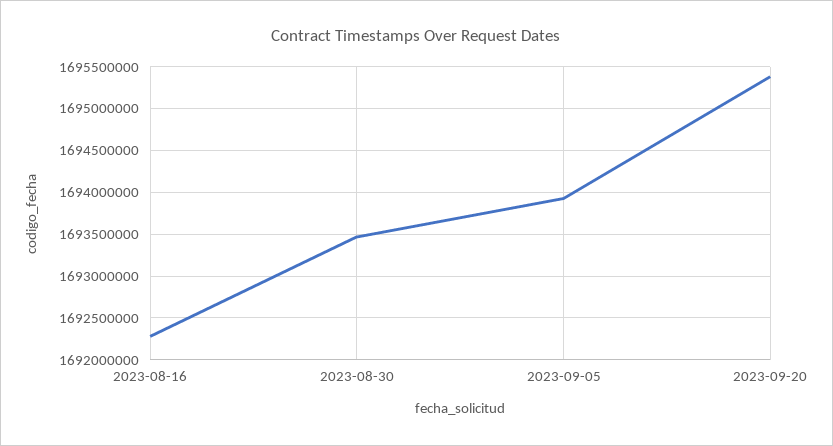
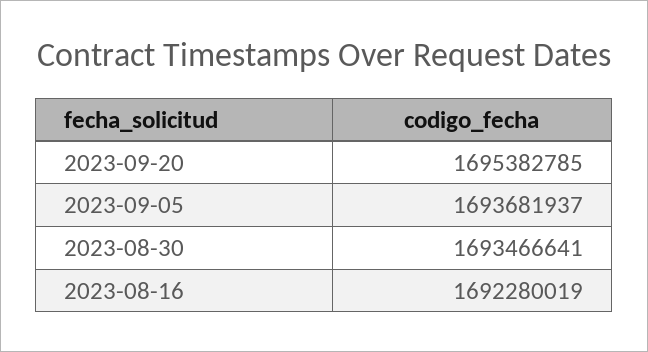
  {
    "2023-08-16": 1692280019,
    "2023-08-30": 1693466641,
-   "2023-09-05": 1693900000,
+   "2023-09-05": 1693681937,
    "2023-09-20": 1695382785
  }

